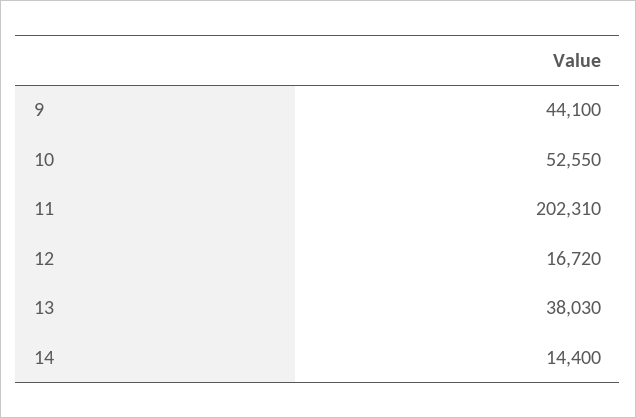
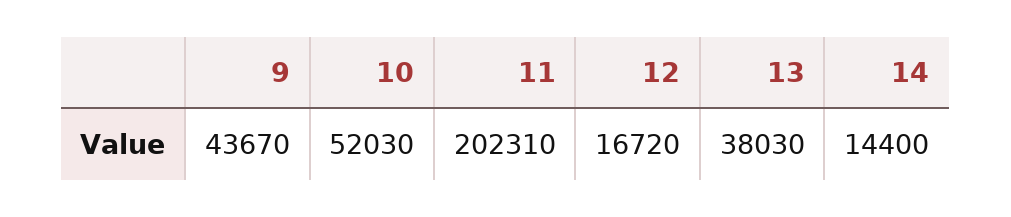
  {
-   "9": 44100,
+   "9": 43670,
-   "10": 52550,
+   "10": 52030,
    "11": 202310,
    "12": 16720,
    "13": 38030,
    "14": 14400
  }

